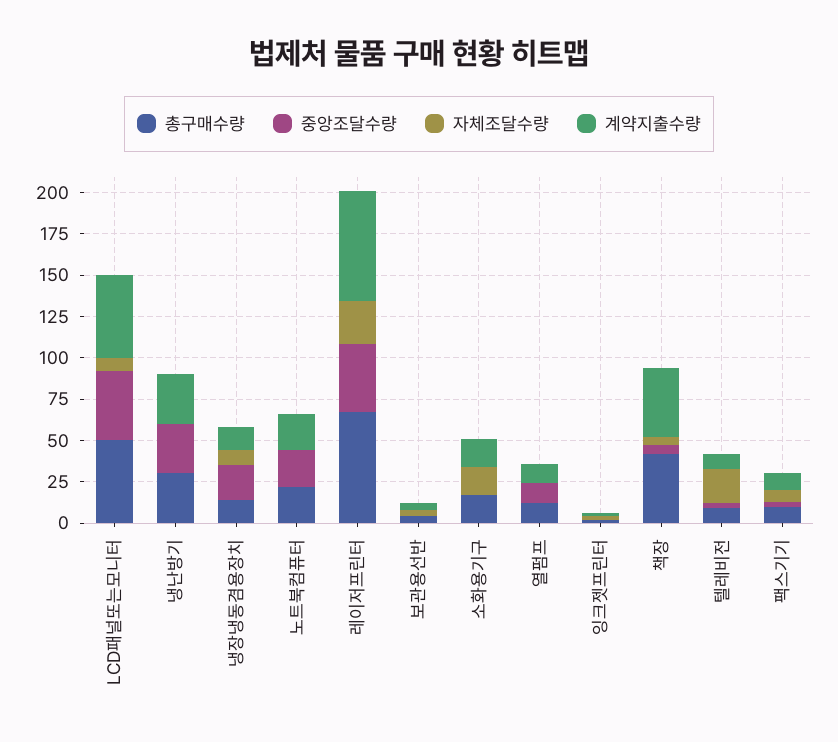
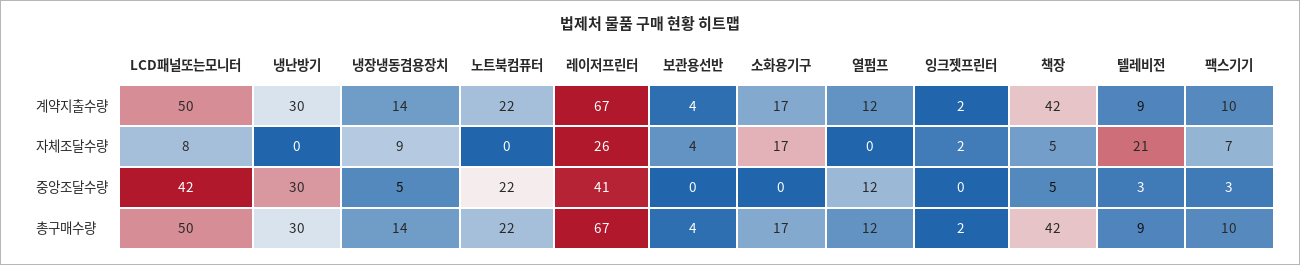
  {
    "총구매수량": {
      "LCD패널또는모니터": 50,
      "냉난방기": 30,
      "냉장냉동겸용장치": 14,
      "노트북컴퓨터": 22,
      "레이저프린터": 67,
      "보관용선반": 4,
      "소화용기구": 17,
      "열펌프": 12,
      "잉크젯프린터": 2,
      "책장": 42,
      "텔레비전": 9,
      "팩스기기": 10
    },
    "중앙조달수량": {
      "LCD패널또는모니터": 42,
      "냉난방기": 30,
-     "냉장냉동겸용장치": 20,
+     "냉장냉동겸용장치": 5,
      "노트북컴퓨터": 22,
      "레이저프린터": 41,
      "보관용선반": 0,
      "소화용기구": 0,
      "열펌프": 12,
      "잉크젯프린터": 0,
      "책장": 5,
      "텔레비전": 3,
      "팩스기기": 3
    },
    "자체조달수량": {
      "LCD패널또는모니터": 8,
      "냉난방기": 0,
      "냉장냉동겸용장치": 9,
      "노트북컴퓨터": 0,
      "레이저프린터": 26,
      "보관용선반": 4,
      "소화용기구": 17,
      "열펌프": 0,
      "잉크젯프린터": 2,
      "책장": 5,
      "텔레비전": 21,
      "팩스기기": 7
    },
    "계약지출수량": {
      "LCD패널또는모니터": 50,
      "냉난방기": 30,
      "냉장냉동겸용장치": 14,
      "노트북컴퓨터": 22,
      "레이저프린터": 67,
      "보관용선반": 4,
      "소화용기구": 17,
      "열펌프": 12,
      "잉크젯프린터": 2,
      "책장": 42,
      "텔레비전": 9,
      "팩스기기": 10
    }
  }

